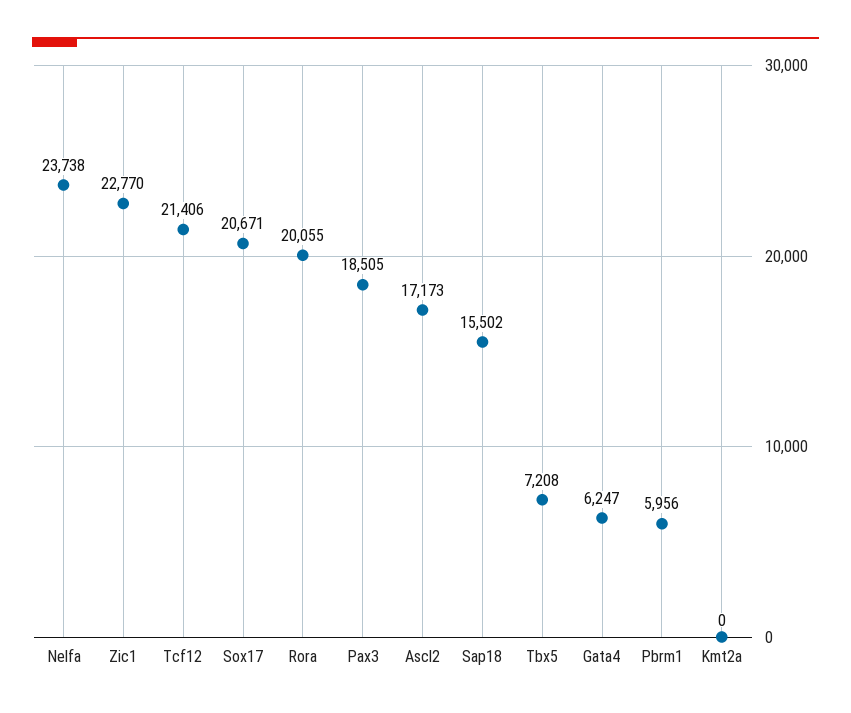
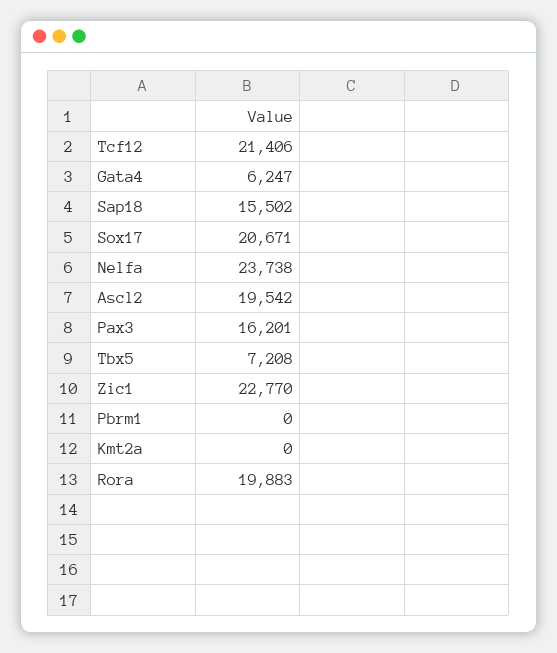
  {
    "Nelfa": 23738,
    "Zic1": 22770,
    "Tcf12": 21406,
    "Sox17": 20671,
-   "Rora": 20055,
+   "Rora": 19883,
-   "Pax3": 18505,
+   "Pax3": 16201,
-   "Ascl2": 17173,
+   "Ascl2": 19542,
    "Sap18": 15502,
    "Tbx5": 7208,
    "Gata4": 6247,
-   "Pbrm1": 5956,
+   "Pbrm1": 0,
    "Kmt2a": 0
  }

